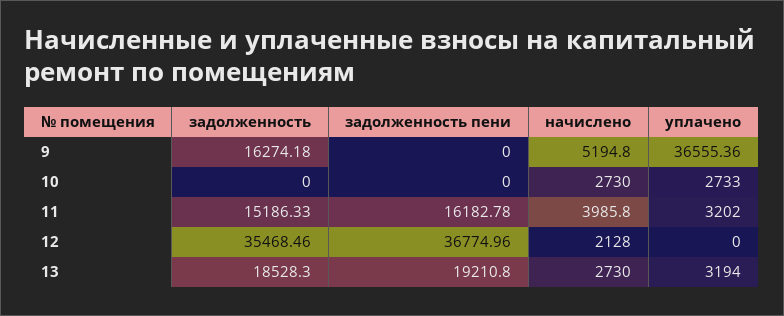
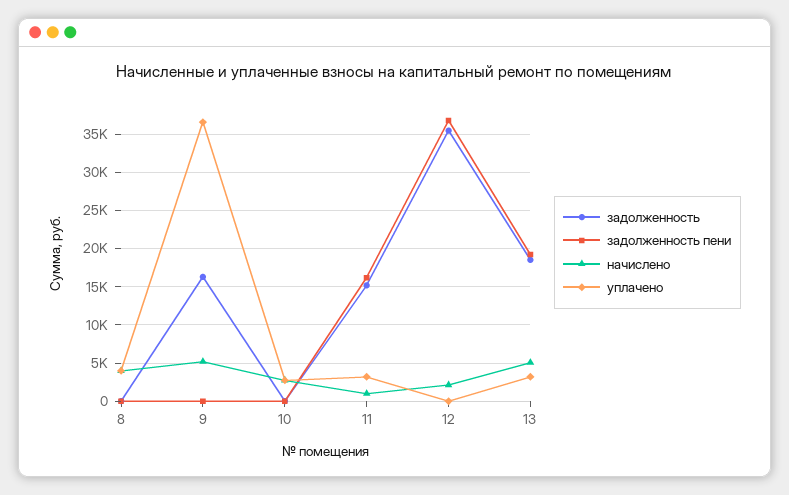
  {
    "задолженность": {
      "9": 16274.18,
      "10": 0,
      "11": 15186.33,
      "12": 35468.46,
-     "13": 18528.3
+     "13": 18528.3,
+     "8": 0
    },
    "задолженность пени": {
      "9": 0,
      "10": 0,
      "11": 16182.78,
      "12": 36774.96,
-     "13": 19210.8
+     "13": 19210.8,
+     "8": 0
    },
    "начислено": {
      "9": 5194.8,
      "10": 2730,
-     "11": 3985.8,
+     "11": 1000,
      "12": 2128,
-     "13": 2730
+     "13": 5000,
+     "8": 4000
    },
    "уплачено": {
      "9": 36555.36,
      "10": 2733,
      "11": 3202,
      "12": 0,
-     "13": 3194
+     "13": 3194,
+     "8": 4000
    }
  }

